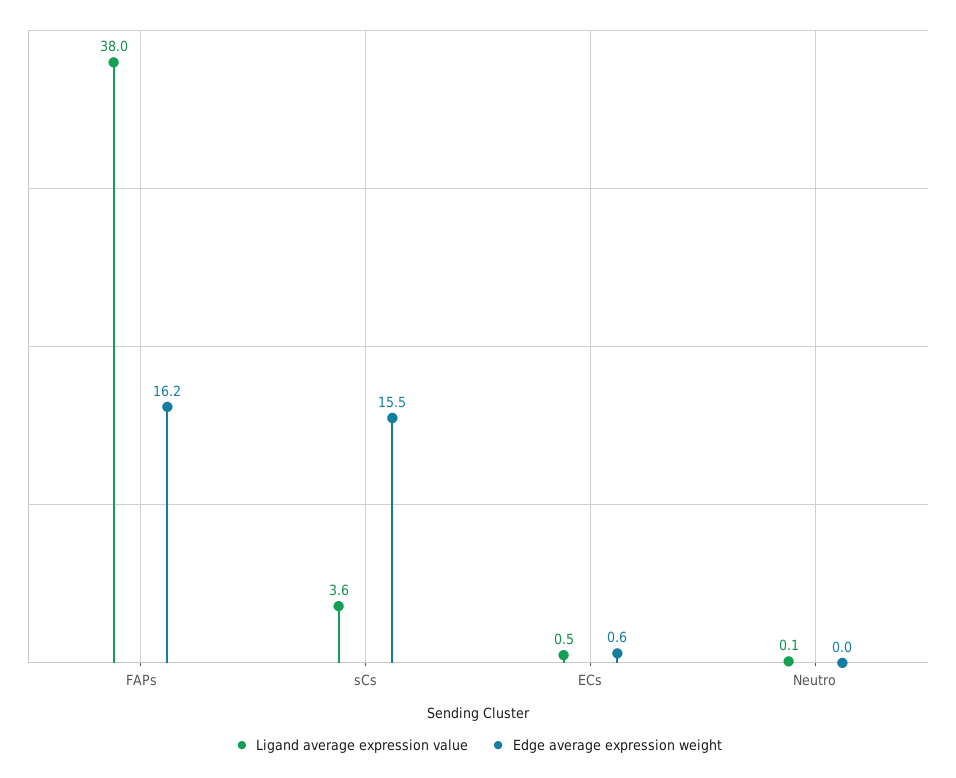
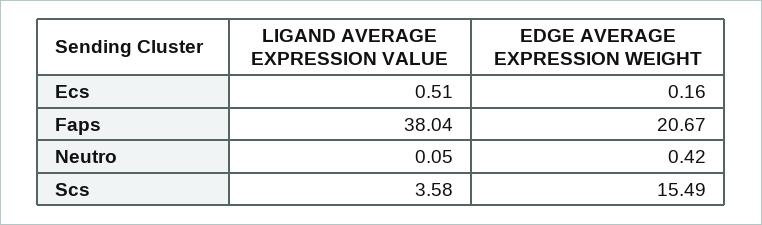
  {
    "Ligand average expression value": {
      "FAPs": 38.04,
      "sCs": 3.58,
      "ECs": 0.51,
      "Neutro": 0.05
    },
    "Edge average expression weight": {
-     "FAPs": 16.2,
+     "FAPs": 20.67,
      "sCs": 15.49,
-     "ECs": 0.6,
+     "ECs": 0.16,
-     "Neutro": 0
+     "Neutro": 0.42
    }
  }

